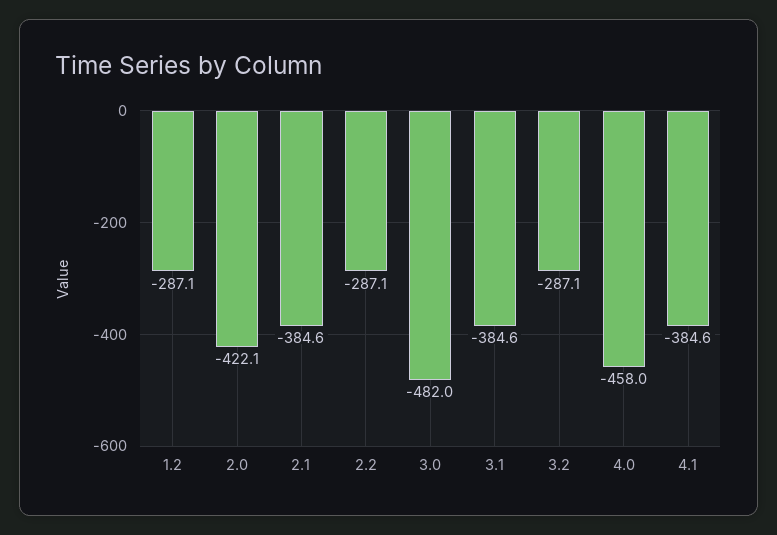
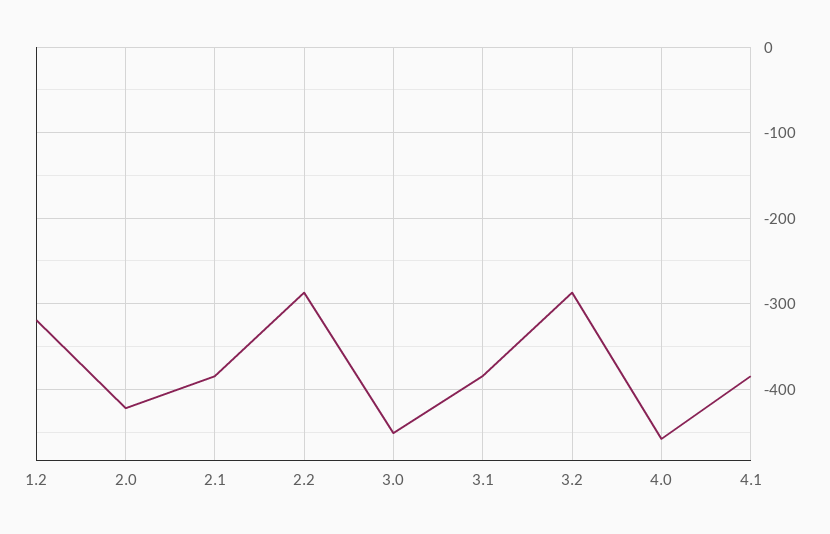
  {
-   "1.2": -287.1,
+   "1.2": -320,
    "2.0": -422.1,
    "2.1": -384.6,
    "2.2": -287.1,
-   "3.0": -482,
+   "3.0": -450,
    "3.1": -384.6,
    "3.2": -287.1,
    "4.0": -458,
    "4.1": -384.6
  }

